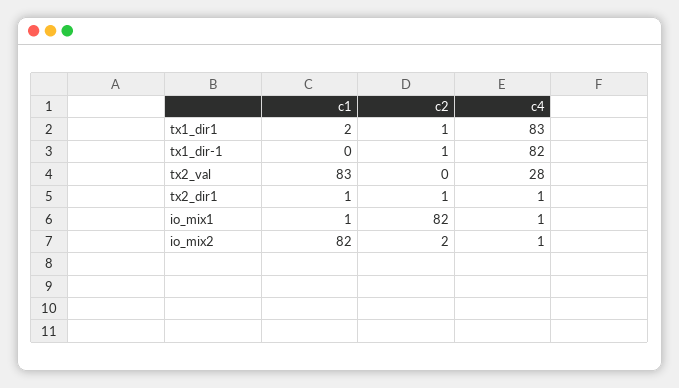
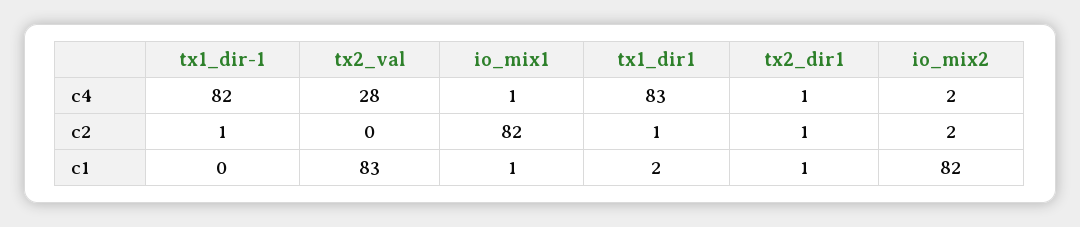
  {
    "c1": {
      "tx1_dir1": 2,
      "tx1_dir-1": 0,
      "tx2_val": 83,
      "tx2_dir1": 1,
      "io_mix1": 1,
      "io_mix2": 82
    },
    "c2": {
      "tx1_dir1": 1,
      "tx1_dir-1": 1,
      "tx2_val": 0,
      "tx2_dir1": 1,
      "io_mix1": 82,
      "io_mix2": 2
    },
    "c4": {
      "tx1_dir1": 83,
      "tx1_dir-1": 82,
      "tx2_val": 28,
      "tx2_dir1": 1,
      "io_mix1": 1,
-     "io_mix2": 1
+     "io_mix2": 2
    }
  }

